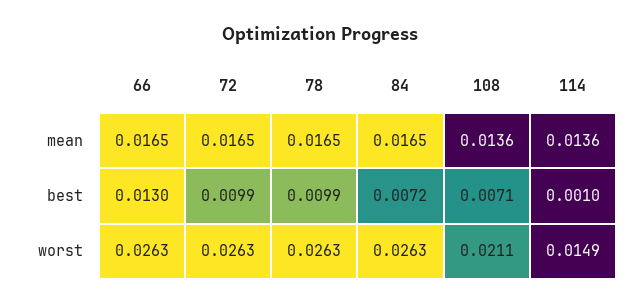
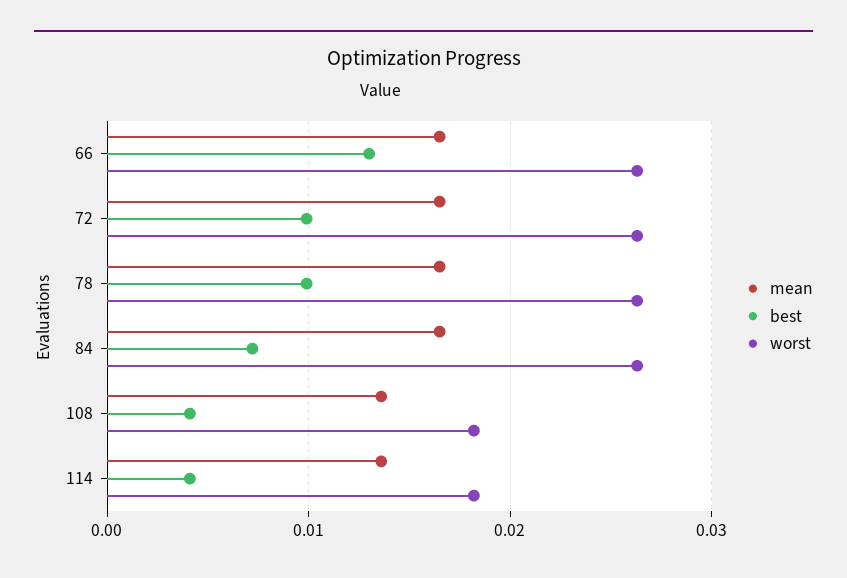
  {
    "mean": {
      "66": 0.0165,
      "72": 0.0165,
      "78": 0.0165,
      "84": 0.0165,
      "108": 0.0136,
      "114": 0.0136
    },
    "best": {
      "66": 0.013,
      "72": 0.0099,
      "78": 0.0099,
      "84": 0.0072,
-     "108": 0.0071,
+     "108": 0.004,
-     "114": 0.001
+     "114": 0.004
    },
    "worst": {
      "66": 0.0263,
      "72": 0.0263,
      "78": 0.0263,
      "84": 0.0263,
-     "108": 0.0211,
+     "108": 0.018,
-     "114": 0.0149
+     "114": 0.018
    }
  }

